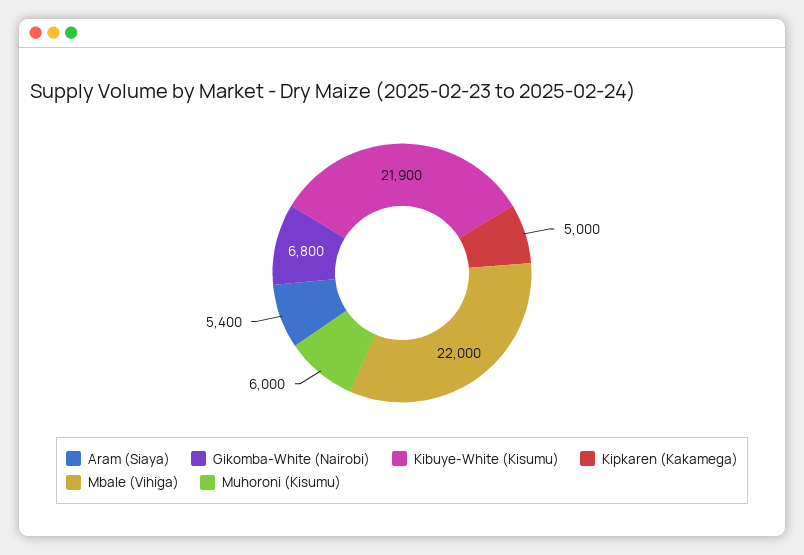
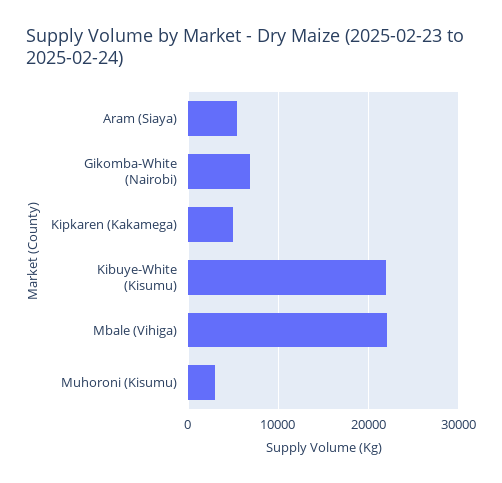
  {
    "Aram (Siaya)": 5400,
    "Gikomba-White (Nairobi)": 6800,
    "Kibuye-White (Kisumu)": 21900,
    "Kipkaren (Kakamega)": 5000,
    "Mbale (Vihiga)": 22000,
-   "Muhoroni (Kisumu)": 6000
+   "Muhoroni (Kisumu)": 3000
  }

